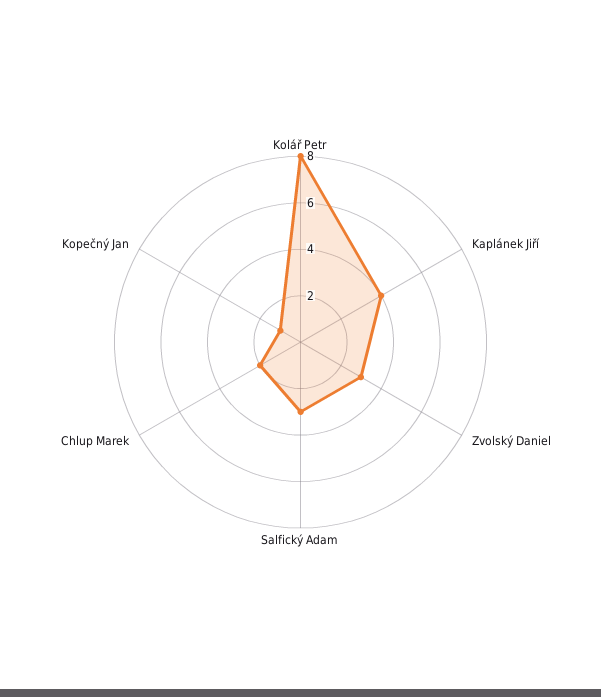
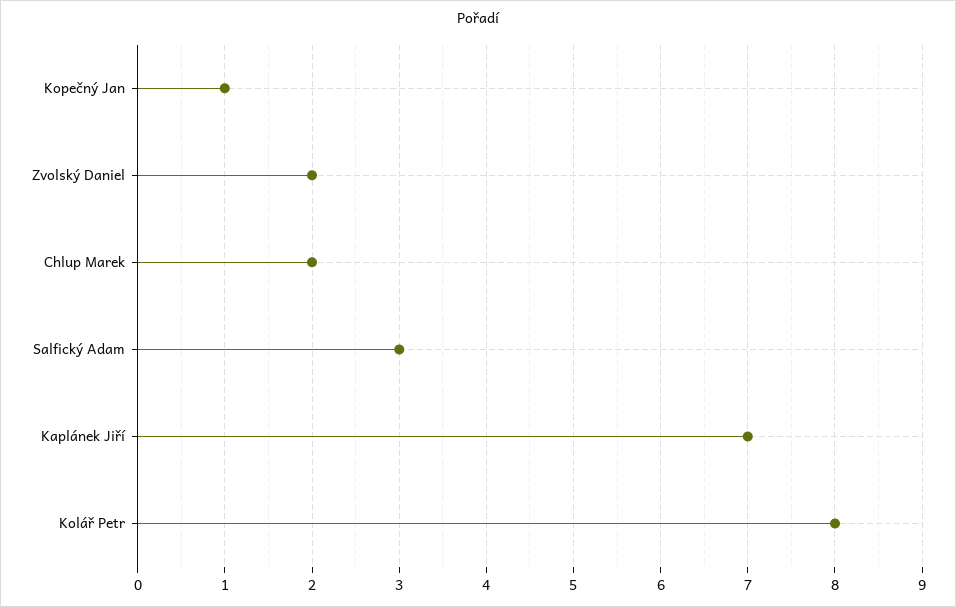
  {
    "Kolář Petr": 8,
-   "Kaplánek Jiří": 4,
+   "Kaplánek Jiří": 7,
-   "Zvolský Daniel": 3,
+   "Zvolský Daniel": 2,
    "Salfický Adam": 3,
    "Chlup Marek": 2,
    "Kopečný Jan": 1
  }

